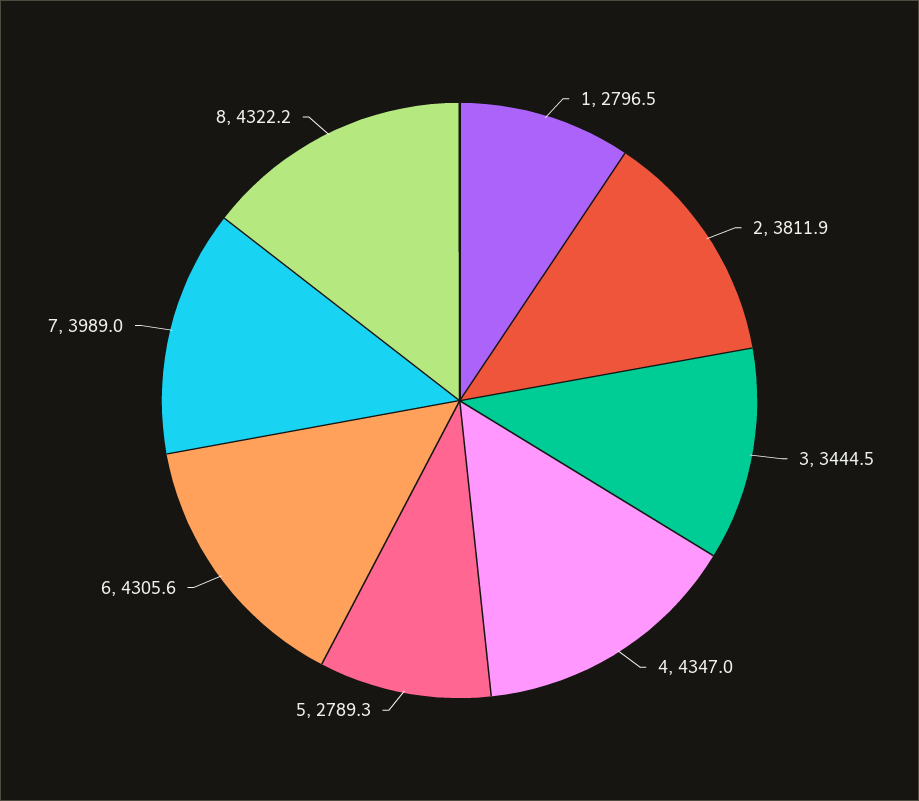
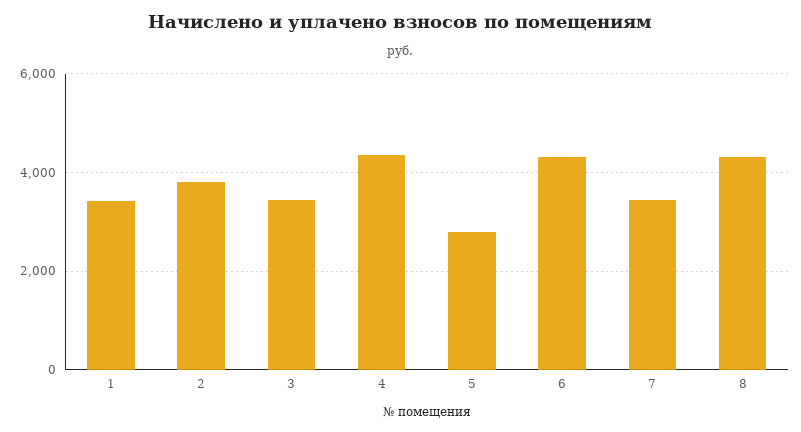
  {
-   "1": 2796.5,
+   "1": 3400,
    "2": 3811.9,
    "3": 3444.5,
    "4": 4347,
    "5": 2789.3,
    "6": 4305.6,
-   "7": 3989,
+   "7": 3400,
    "8": 4322.2
  }

